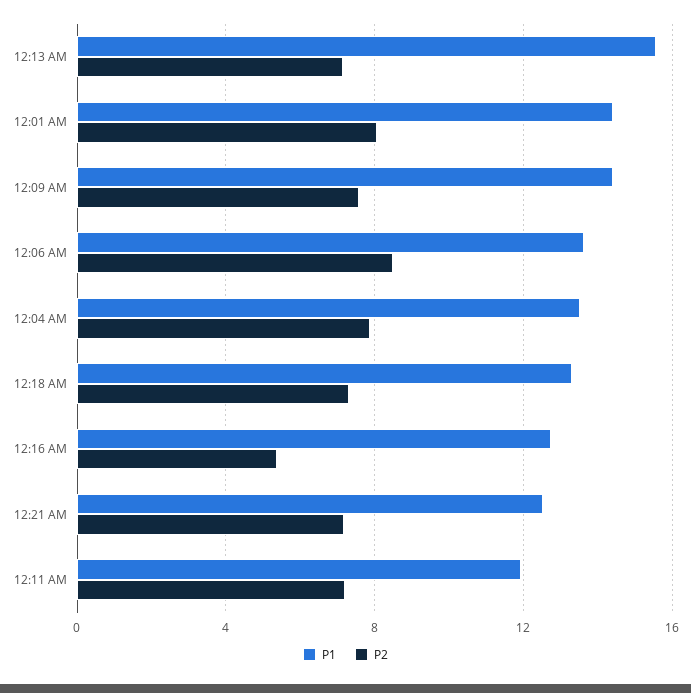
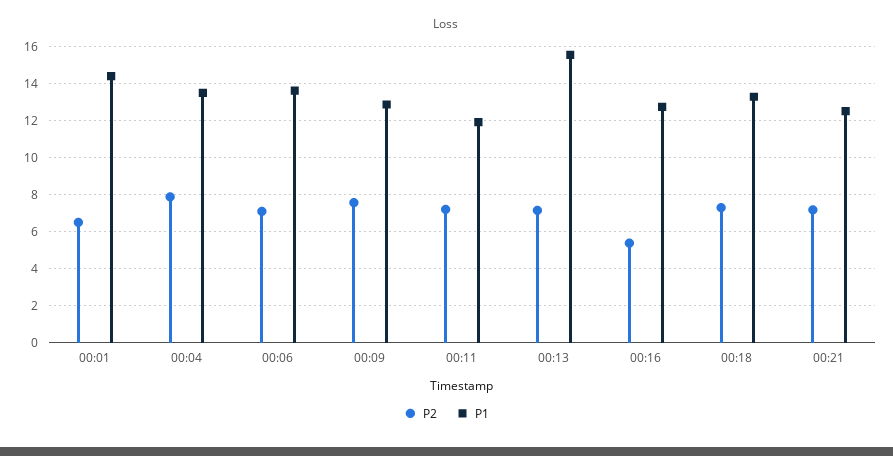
  {
    "P1": {
      "12:13 AM": 15.5,
      "12:01 AM": 14.5,
-     "12:09 AM": 14.5,
+     "12:09 AM": 13,
      "12:06 AM": 13.5,
      "12:04 AM": 13.5,
      "12:18 AM": 13.5,
      "12:16 AM": 13,
      "12:21 AM": 12.5,
      "12:11 AM": 12
    },
    "P2": {
      "12:13 AM": 7,
-     "12:01 AM": 8,
+     "12:01 AM": 6.5,
      "12:09 AM": 7.5,
-     "12:06 AM": 8.5,
+     "12:06 AM": 7,
      "12:04 AM": 8,
      "12:18 AM": 7.5,
      "12:16 AM": 5.5,
      "12:21 AM": 7,
      "12:11 AM": 7
    }
  }

